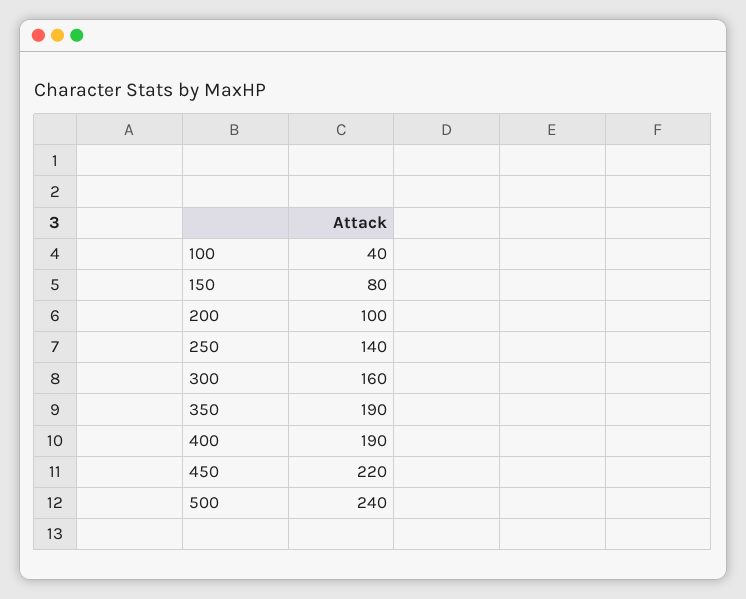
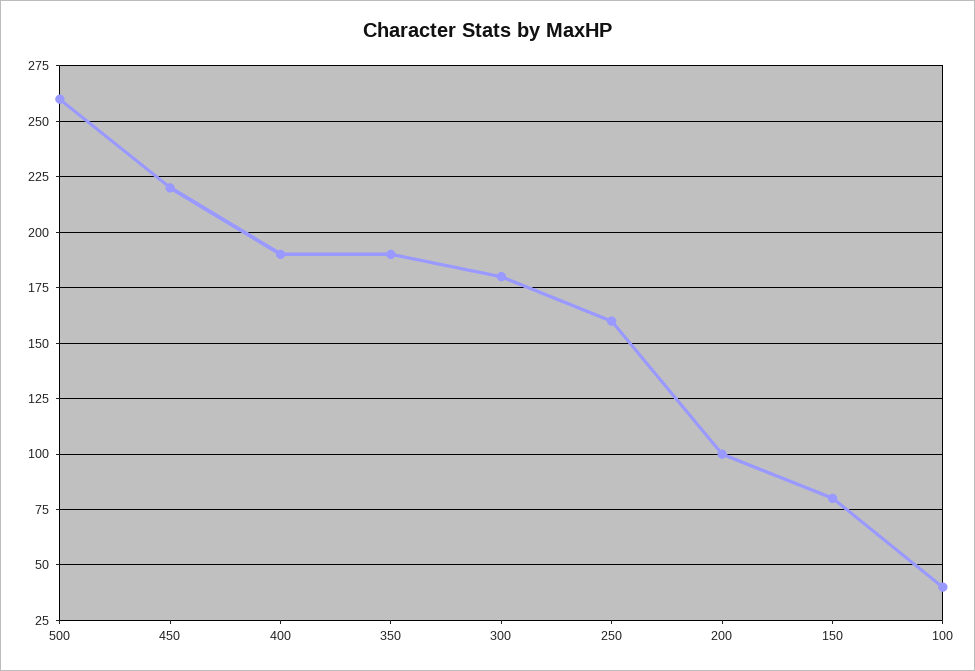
  {
    "100": 40,
    "150": 80,
    "200": 100,
-   "250": 140,
+   "250": 160,
-   "300": 160,
+   "300": 180,
    "350": 190,
    "400": 190,
    "450": 220,
-   "500": 240
+   "500": 260
  }

